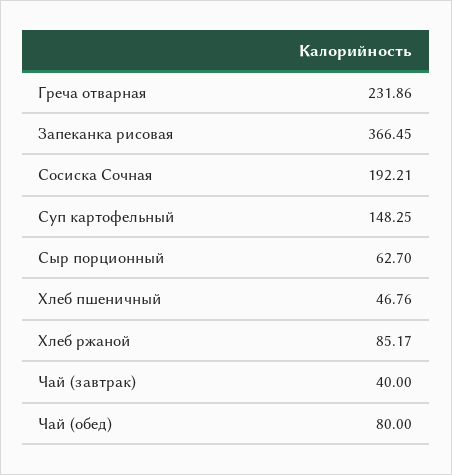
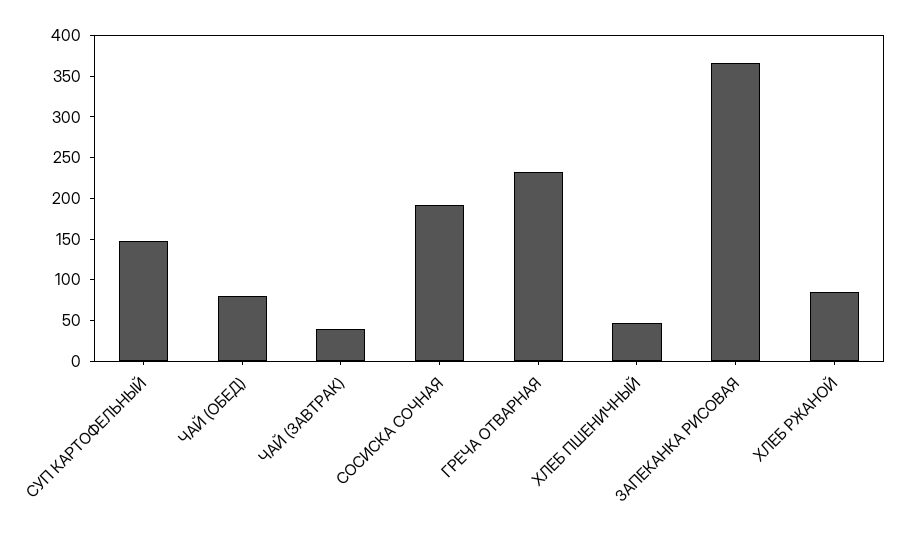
  {
    "Греча отварная": 231.86,
    "Запеканка рисовая": 366.45,
    "Сосиска Сочная": 192.21,
    "Суп картофельный": 148.25,
-   "Сыр порционный": 62.7,
    "Хлеб пшеничный": 46.76,
    "Хлеб ржаной": 85.17,
    "Чай (завтрак)": 40,
    "Чай (обед)": 80
  }

